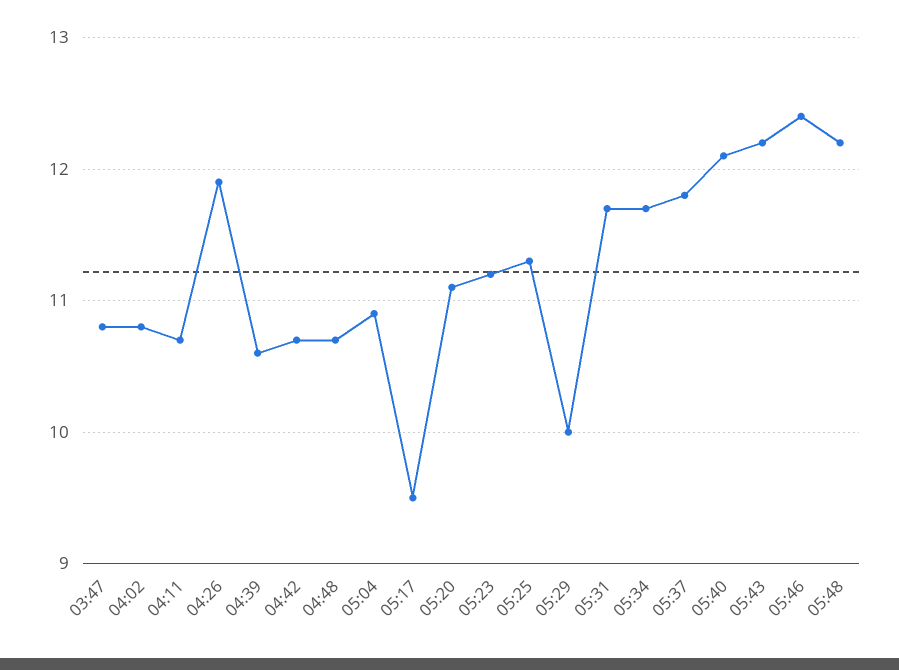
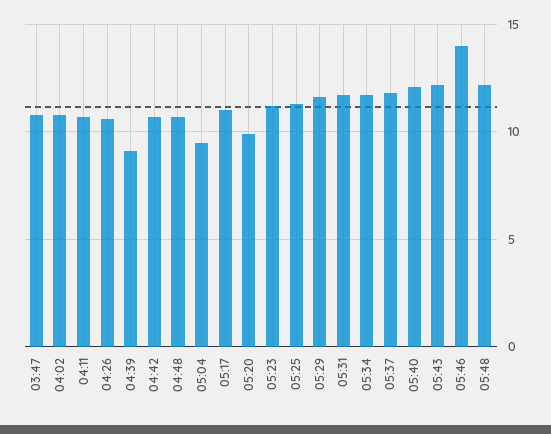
  {
    "03:47": 10.8,
    "04:02": 10.8,
    "04:11": 10.7,
-   "04:26": 11.9,
+   "04:26": 10.5,
-   "04:39": 10.6,
+   "04:39": 9,
    "04:42": 10.7,
    "04:48": 10.7,
-   "05:04": 10.9,
+   "05:04": 9.5,
-   "05:17": 9.5,
+   "05:17": 11,
-   "05:20": 11.1,
+   "05:20": 10,
    "05:23": 11.2,
    "05:25": 11.3,
-   "05:29": 10,
+   "05:29": 11.5,
    "05:31": 11.7,
    "05:34": 11.7,
    "05:37": 11.8,
    "05:40": 12.1,
    "05:43": 12.2,
-   "05:46": 12.4,
+   "05:46": 14,
    "05:48": 12.2
  }

